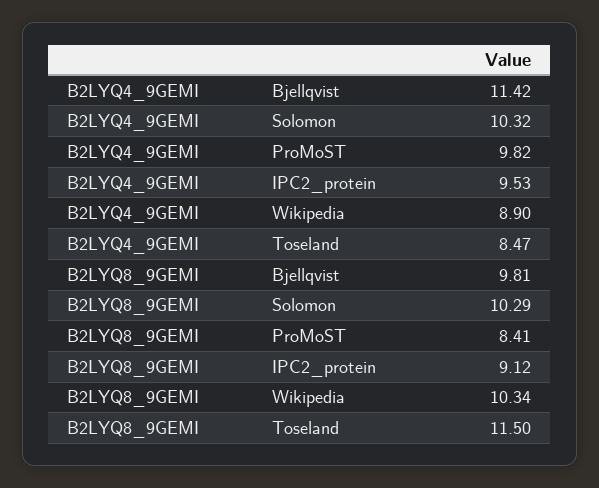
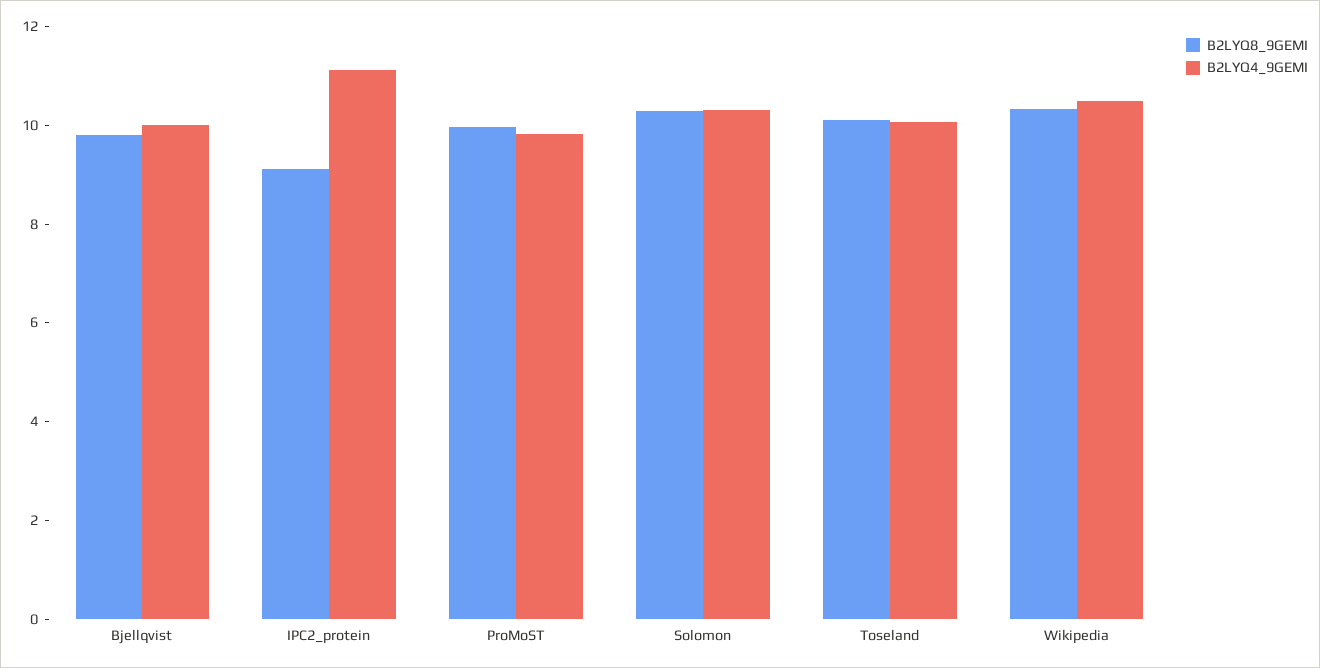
  {
    "B2LYQ4_9GEMI": {
-     "Bjellqvist": 11.42,
+     "Bjellqvist": 10,
      "Solomon": 10.32,
      "ProMoST": 9.82,
-     "IPC2_protein": 9.53,
+     "IPC2_protein": 11,
-     "Wikipedia": 8.9,
+     "Wikipedia": 10.5,
-     "Toseland": 8.47
+     "Toseland": 10
    },
    "B2LYQ8_9GEMI": {
      "Bjellqvist": 9.81,
      "Solomon": 10.29,
-     "ProMoST": 8.41,
+     "ProMoST": 10,
      "IPC2_protein": 9.12,
      "Wikipedia": 10.34,
-     "Toseland": 11.5
+     "Toseland": 10
    }
  }

